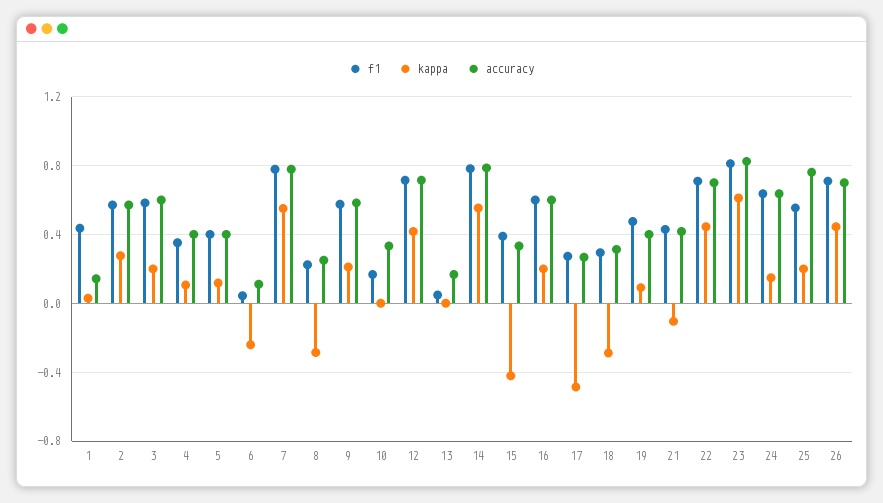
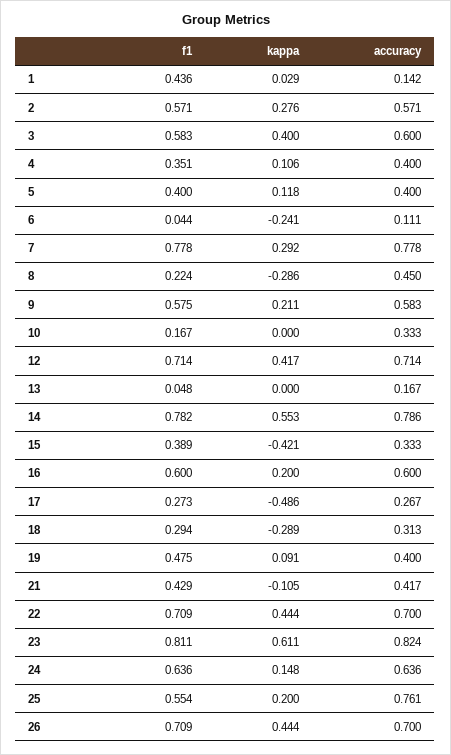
  {
    "f1": {
      "1": 0.436,
      "2": 0.571,
      "3": 0.583,
      "4": 0.351,
      "5": 0.4,
      "6": 0.044,
      "7": 0.778,
      "8": 0.224,
      "9": 0.575,
      "10": 0.167,
      "12": 0.714,
      "13": 0.048,
      "14": 0.782,
      "15": 0.389,
      "16": 0.6,
      "17": 0.273,
      "18": 0.294,
      "19": 0.475,
      "21": 0.429,
      "22": 0.709,
      "23": 0.811,
      "24": 0.636,
      "25": 0.554,
      "26": 0.709
    },
    "kappa": {
      "1": 0.029,
      "2": 0.276,
-     "3": 0.2,
+     "3": 0.4,
      "4": 0.106,
      "5": 0.118,
      "6": -0.241,
-     "7": 0.55,
+     "7": 0.292,
      "8": -0.286,
      "9": 0.211,
      "10": 0,
      "12": 0.417,
      "13": 0,
      "14": 0.553,
      "15": -0.421,
      "16": 0.2,
      "17": -0.486,
      "18": -0.289,
      "19": 0.091,
      "21": -0.105,
      "22": 0.444,
      "23": 0.611,
      "24": 0.148,
      "25": 0.2,
      "26": 0.444
    },
    "accuracy": {
      "1": 0.142,
      "2": 0.571,
      "3": 0.6,
      "4": 0.4,
      "5": 0.4,
      "6": 0.111,
      "7": 0.778,
-     "8": 0.25,
+     "8": 0.45,
      "9": 0.583,
      "10": 0.333,
      "12": 0.714,
      "13": 0.167,
      "14": 0.786,
      "15": 0.333,
      "16": 0.6,
      "17": 0.267,
      "18": 0.313,
      "19": 0.4,
      "21": 0.417,
      "22": 0.7,
      "23": 0.824,
      "24": 0.636,
      "25": 0.761,
      "26": 0.7
    }
  }

